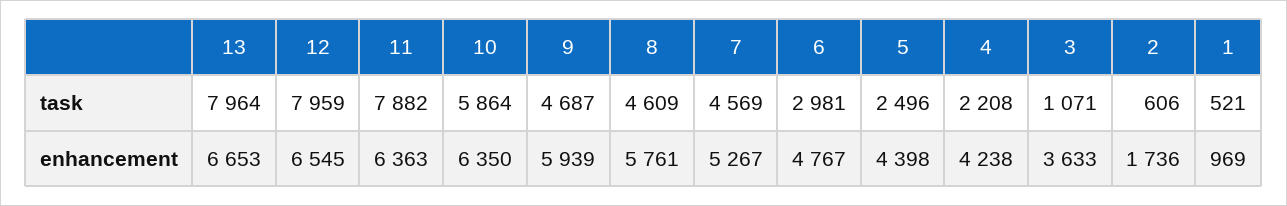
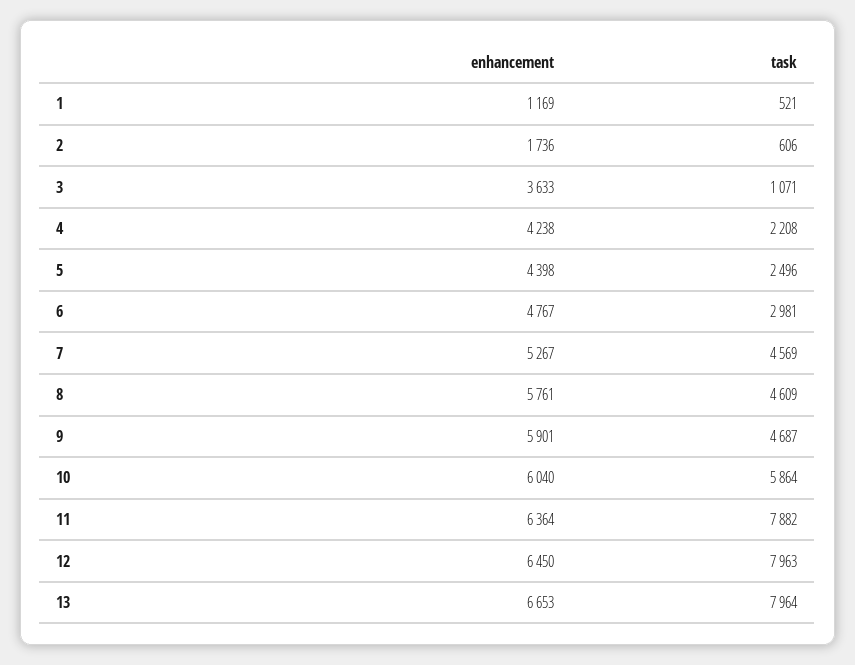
  {
    "13": {
      "task": 7964,
      "enhancement": 6653
    },
    "12": {
-     "task": 7959,
+     "task": 7963,
-     "enhancement": 6545
+     "enhancement": 6450
    },
    "11": {
      "task": 7882,
-     "enhancement": 6363
+     "enhancement": 6364
    },
    "10": {
      "task": 5864,
-     "enhancement": 6350
+     "enhancement": 6040
    },
    "9": {
      "task": 4687,
-     "enhancement": 5939
+     "enhancement": 5901
    },
    "8": {
      "task": 4609,
      "enhancement": 5761
    },
    "7": {
      "task": 4569,
      "enhancement": 5267
    },
    "6": {
      "task": 2981,
      "enhancement": 4767
    },
    "5": {
      "task": 2496,
      "enhancement": 4398
    },
    "4": {
      "task": 2208,
      "enhancement": 4238
    },
    "3": {
      "task": 1071,
      "enhancement": 3633
    },
    "2": {
      "task": 606,
      "enhancement": 1736
    },
    "1": {
      "task": 521,
-     "enhancement": 969
+     "enhancement": 1169
    }
  }

